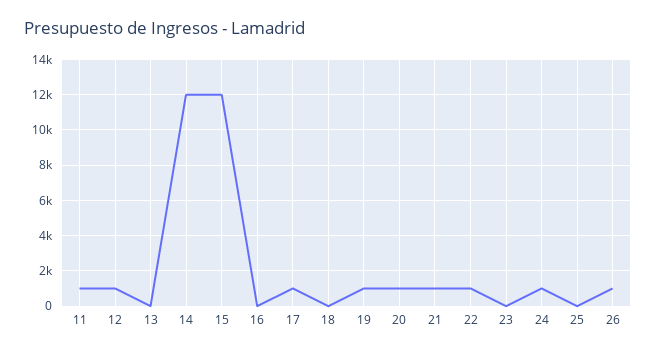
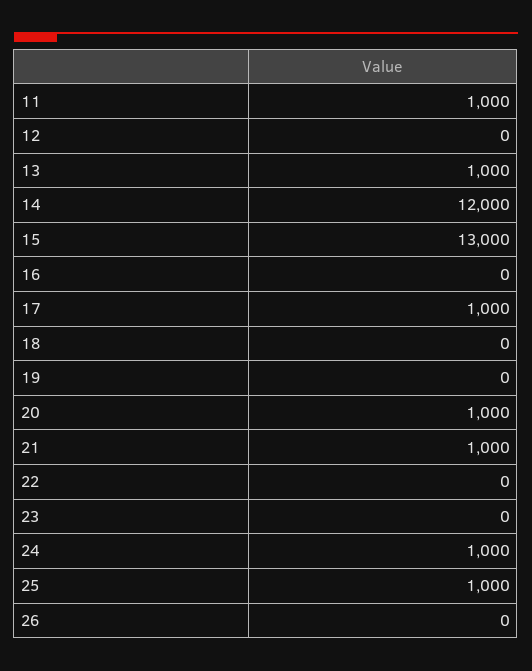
  {
    "11": 1000,
-   "12": 1000,
+   "12": 0,
-   "13": 0,
+   "13": 1000,
    "14": 12000,
-   "15": 12000,
+   "15": 13000,
    "16": 0,
    "17": 1000,
    "18": 0,
-   "19": 1000,
+   "19": 0,
    "20": 1000,
    "21": 1000,
-   "22": 1000,
+   "22": 0,
    "23": 0,
    "24": 1000,
-   "25": 0,
+   "25": 1000,
-   "26": 1000
+   "26": 0
  }

